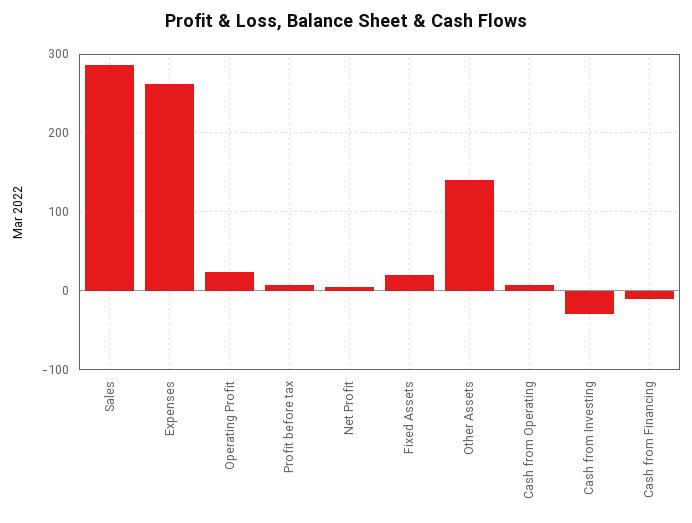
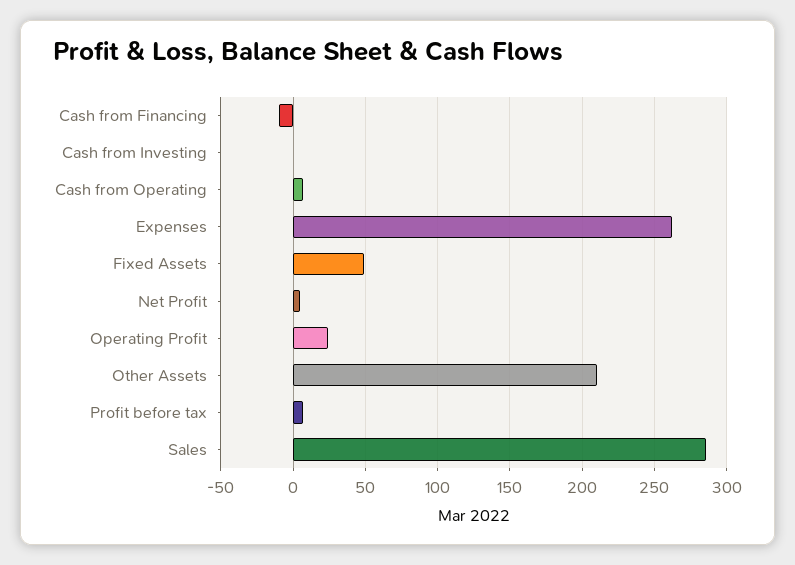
  {
    "Sales": 285,
    "Expenses": 260,
    "Operating Profit": 25,
    "Profit before tax": 5,
    "Net Profit": 5,
-   "Fixed Assets": 20,
+   "Fixed Assets": 50,
-   "Other Assets": 140,
+   "Other Assets": 210,
    "Cash from Operating": 5,
-   "Cash from Investing": -30,
+   "Cash from Investing": 0,
    "Cash from Financing": -10
  }

